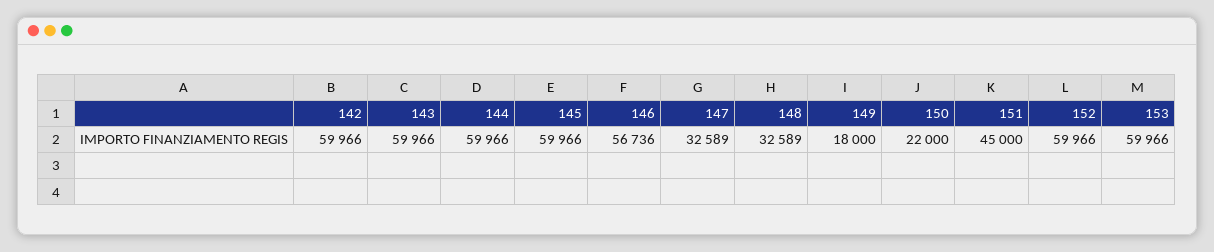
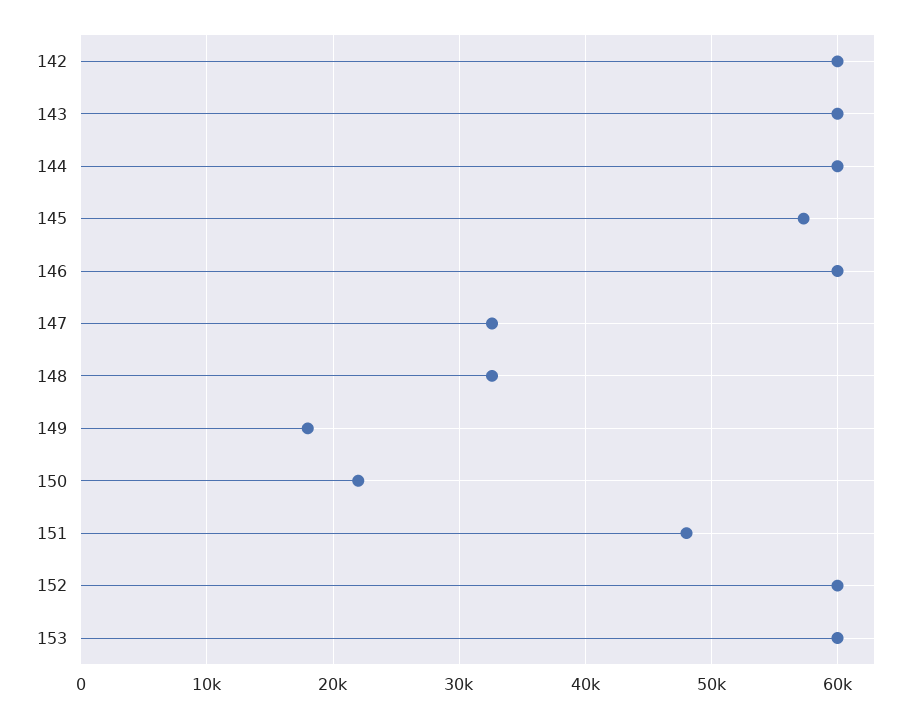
  {
    "142": 59966,
    "143": 59966,
    "144": 59966,
-   "145": 59966,
+   "145": 57000,
-   "146": 56736,
+   "146": 60000,
    "147": 32589,
    "148": 32589,
    "149": 18000,
    "150": 22000,
-   "151": 45000,
+   "151": 48000,
    "152": 59966,
    "153": 59966
  }

